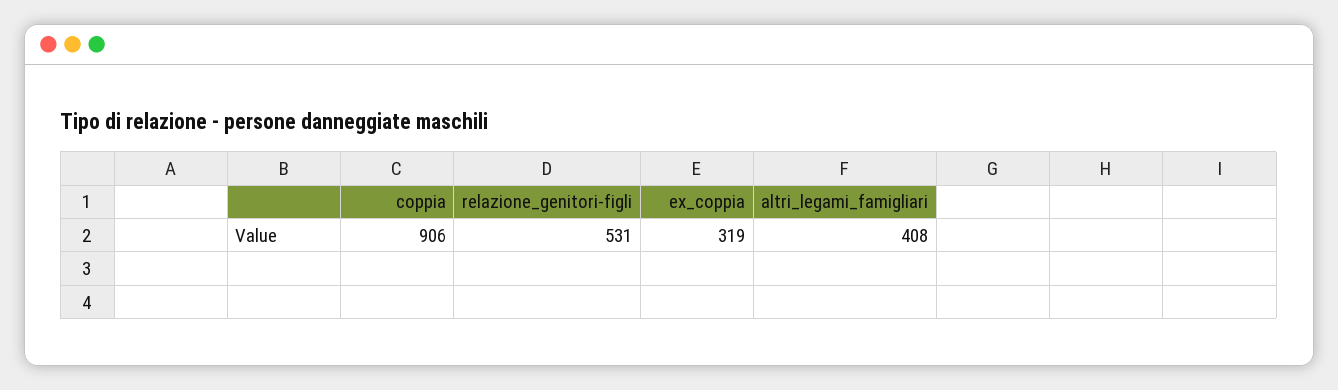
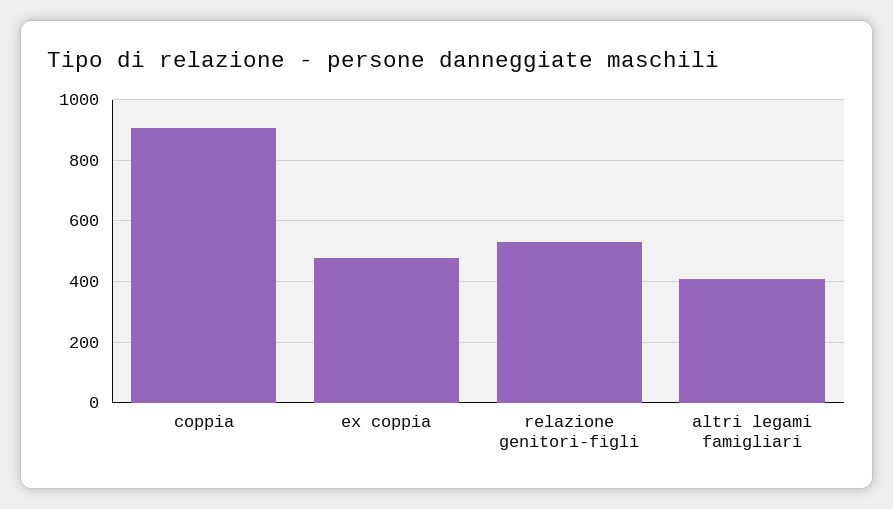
  {
    "coppia": 906,
    "relazione_genitori-figli": 531,
-   "ex_coppia": 319,
+   "ex_coppia": 480,
    "altri_legami_famigliari": 408
  }

